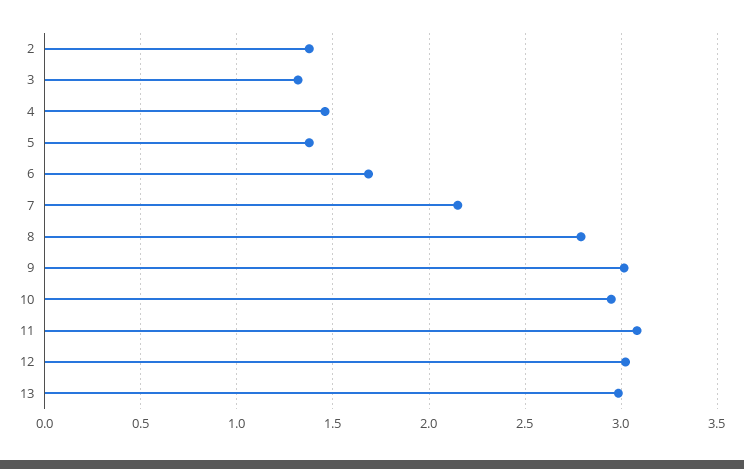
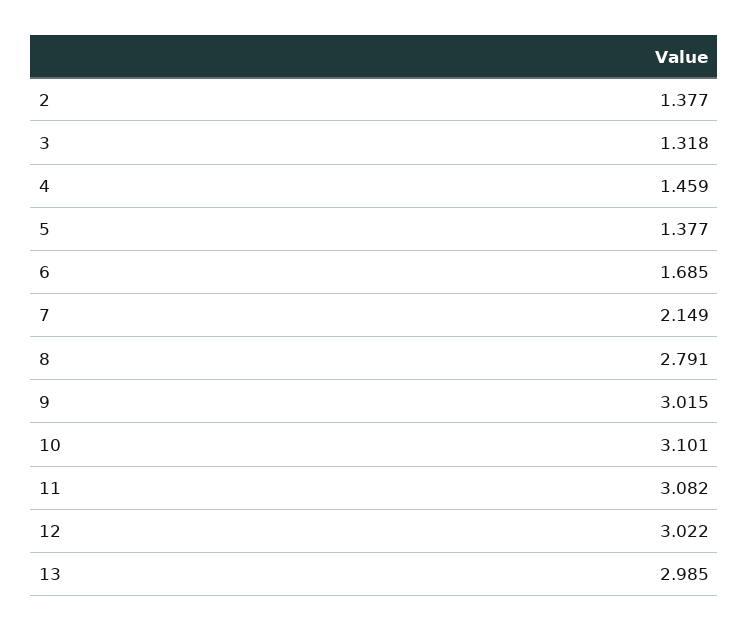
  {
    "2": 1.377,
    "3": 1.318,
    "4": 1.459,
    "5": 1.377,
    "6": 1.685,
    "7": 2.149,
    "8": 2.791,
    "9": 3.015,
-   "10": 2.95,
+   "10": 3.101,
    "11": 3.082,
    "12": 3.022,
    "13": 2.985
  }

